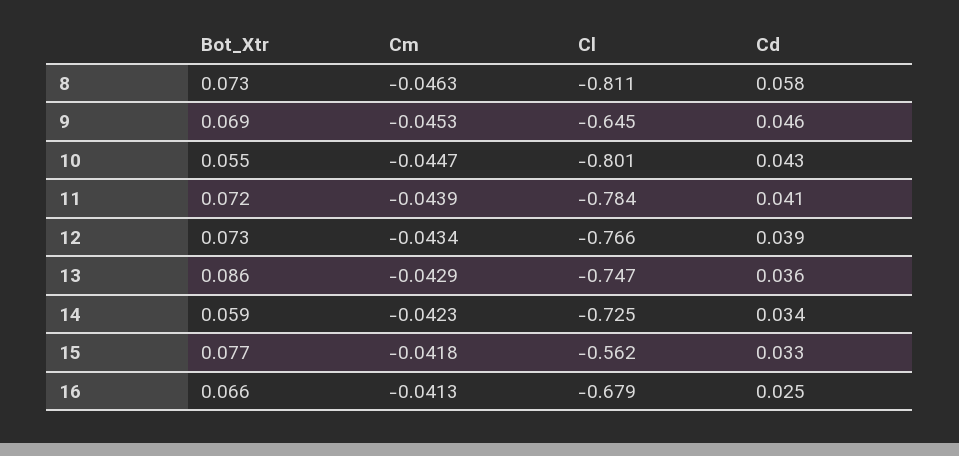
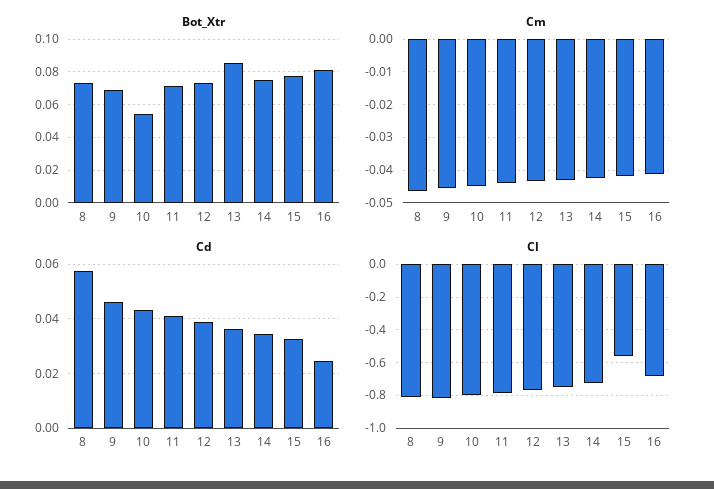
  {
    "Bot_Xtr": {
      "8": 0.073,
      "9": 0.069,
      "10": 0.055,
      "11": 0.072,
      "12": 0.073,
      "13": 0.086,
-     "14": 0.059,
+     "14": 0.075,
      "15": 0.077,
-     "16": 0.066
+     "16": 0.08
    },
    "Cm": {
      "8": -0.0463,
      "9": -0.0453,
      "10": -0.0447,
      "11": -0.0439,
      "12": -0.0434,
      "13": -0.0429,
      "14": -0.0423,
      "15": -0.0418,
      "16": -0.0413
    },
    "Cl": {
      "8": -0.811,
-     "9": -0.645,
+     "9": -0.8,
      "10": -0.801,
      "11": -0.784,
      "12": -0.766,
      "13": -0.747,
      "14": -0.725,
      "15": -0.562,
      "16": -0.679
    },
    "Cd": {
      "8": 0.058,
      "9": 0.046,
      "10": 0.043,
      "11": 0.041,
      "12": 0.039,
      "13": 0.036,
      "14": 0.034,
      "15": 0.033,
      "16": 0.025
    }
  }

